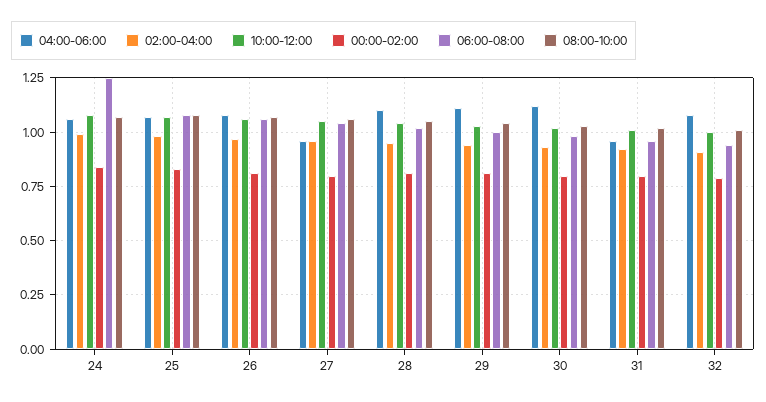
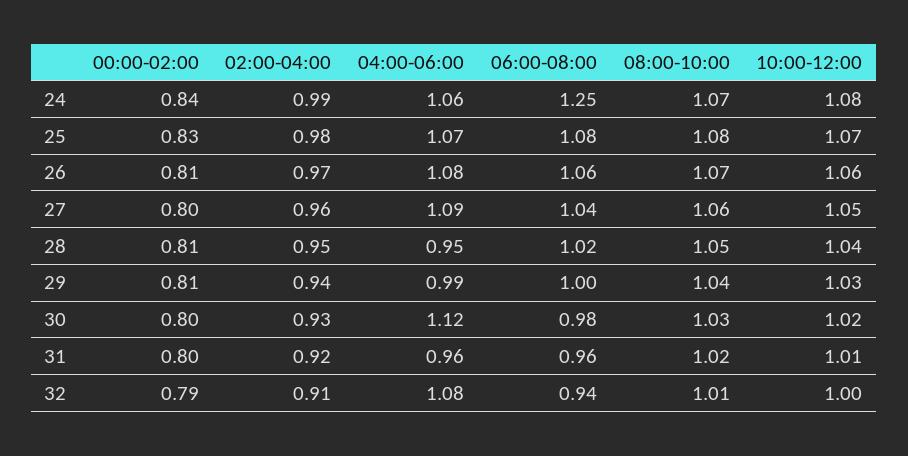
  {
    "04:00-06:00": {
      "24": 1.06,
      "25": 1.07,
      "26": 1.08,
-     "27": 0.95,
+     "27": 1.09,
-     "28": 1.1,
+     "28": 0.95,
-     "29": 1.1,
+     "29": 0.99,
      "30": 1.12,
      "31": 0.96,
      "32": 1.08
    },
    "02:00-04:00": {
      "24": 0.99,
      "25": 0.98,
      "26": 0.97,
      "27": 0.96,
      "28": 0.95,
      "29": 0.94,
      "30": 0.93,
      "31": 0.92,
      "32": 0.91
    },
    "10:00-12:00": {
      "24": 1.08,
      "25": 1.07,
      "26": 1.06,
      "27": 1.05,
      "28": 1.04,
      "29": 1.03,
      "30": 1.02,
      "31": 1.01,
      "32": 1
    },
    "00:00-02:00": {
      "24": 0.84,
      "25": 0.83,
      "26": 0.81,
      "27": 0.8,
      "28": 0.81,
      "29": 0.81,
      "30": 0.8,
      "31": 0.8,
      "32": 0.79
    },
    "06:00-08:00": {
      "24": 1.25,
      "25": 1.08,
      "26": 1.06,
      "27": 1.04,
      "28": 1.02,
      "29": 1,
      "30": 0.98,
      "31": 0.96,
      "32": 0.94
    },
    "08:00-10:00": {
      "24": 1.07,
      "25": 1.08,
      "26": 1.07,
      "27": 1.06,
      "28": 1.05,
      "29": 1.04,
      "30": 1.03,
      "31": 1.02,
      "32": 1.01
    }
  }

